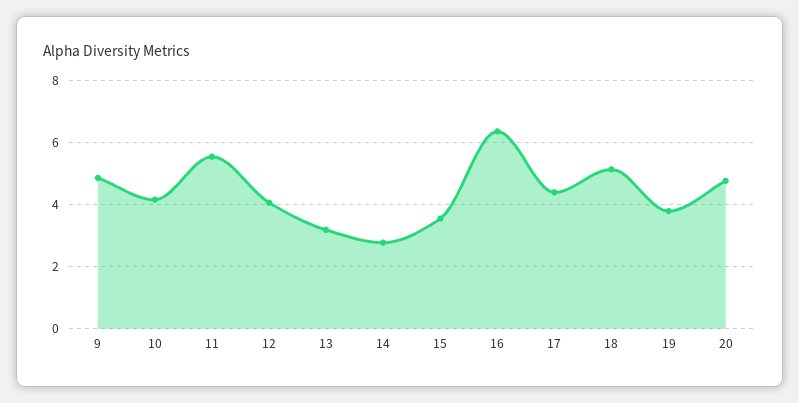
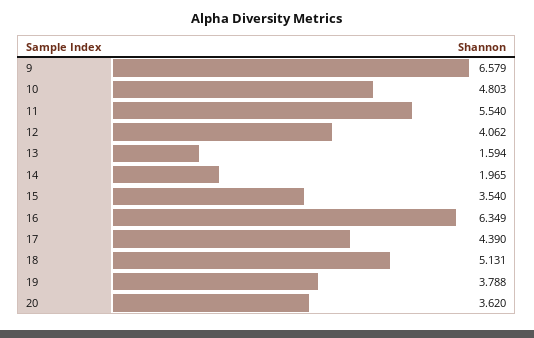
  {
-   "9": 4.8,
+   "9": 6.579,
-   "10": 4.2,
+   "10": 4.803,
    "11": 5.54,
    "12": 4.062,
-   "13": 3.2,
+   "13": 1.594,
-   "14": 2.8,
+   "14": 1.965,
    "15": 3.54,
    "16": 6.349,
    "17": 4.39,
    "18": 5.131,
    "19": 3.788,
-   "20": 4.8
+   "20": 3.62
  }

